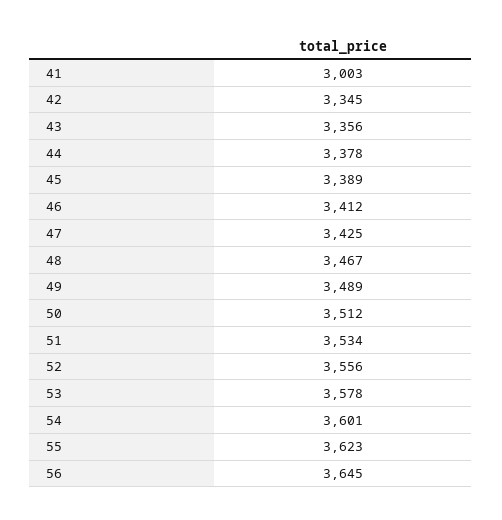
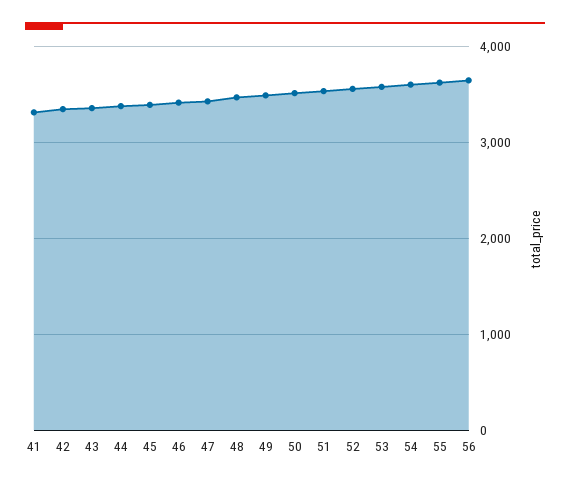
  {
-   "41": 3003,
+   "41": 3300,
    "42": 3345,
    "43": 3356,
    "44": 3378,
    "45": 3389,
    "46": 3412,
    "47": 3425,
    "48": 3467,
    "49": 3489,
    "50": 3512,
    "51": 3534,
    "52": 3556,
    "53": 3578,
    "54": 3601,
    "55": 3623,
    "56": 3645
  }

